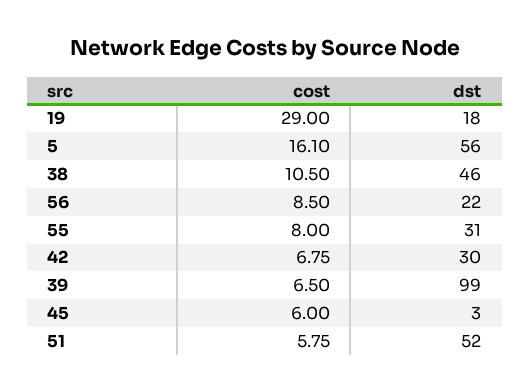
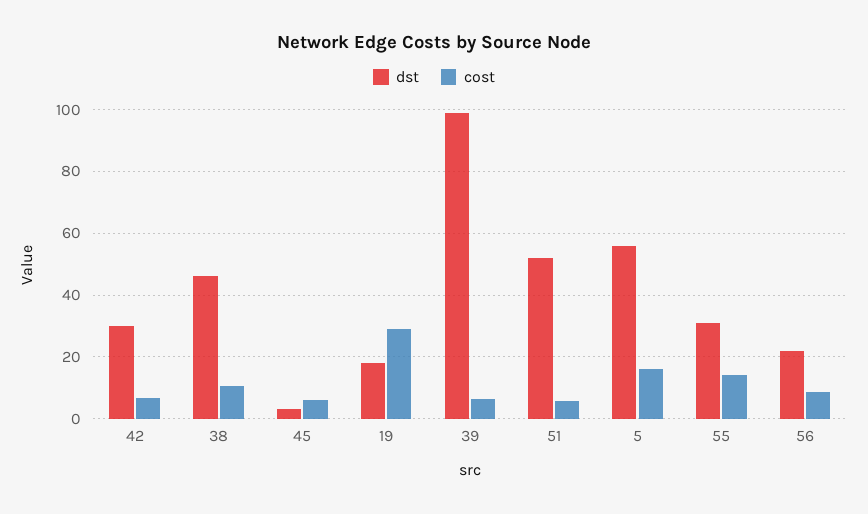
  {
    "cost": {
      "19": 29,
      "5": 16.1,
      "38": 10.5,
      "56": 8.5,
-     "55": 8,
+     "55": 14,
      "42": 6.75,
      "39": 6.5,
      "45": 6,
      "51": 5.75
    },
    "dst": {
      "19": 18,
      "5": 56,
      "38": 46,
      "56": 22,
      "55": 31,
      "42": 30,
      "39": 99,
      "45": 3,
      "51": 52
    }
  }

